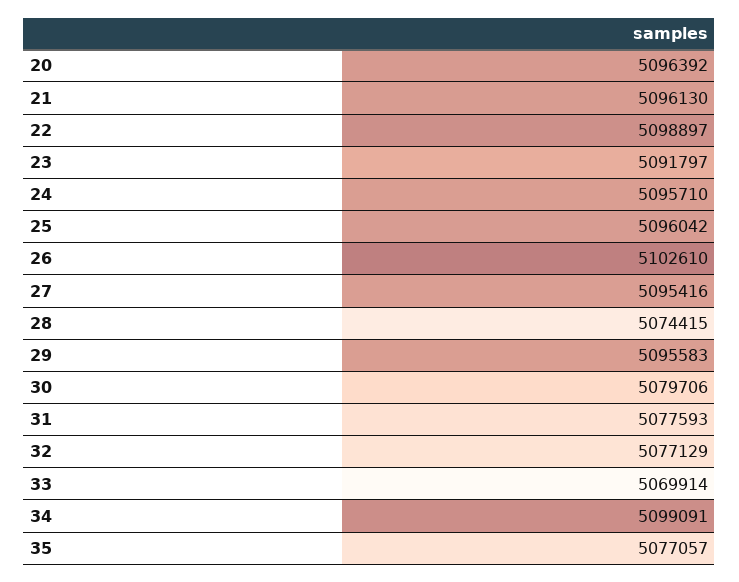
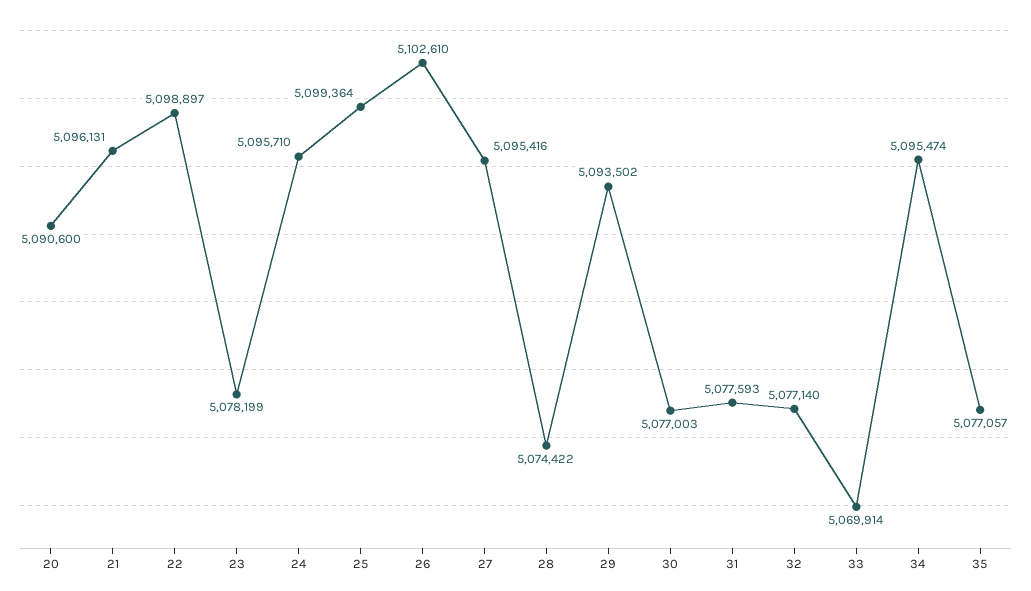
  {
-   "20": 5096392,
+   "20": 5090600,
-   "21": 5096130,
+   "21": 5096131,
    "22": 5098897,
-   "23": 5091797,
+   "23": 5078199,
    "24": 5095710,
-   "25": 5096042,
+   "25": 5099364,
    "26": 5102610,
    "27": 5095416,
-   "28": 5074415,
+   "28": 5074422,
-   "29": 5095583,
+   "29": 5093502,
-   "30": 5079706,
+   "30": 5077003,
    "31": 5077593,
-   "32": 5077129,
+   "32": 5077140,
    "33": 5069914,
-   "34": 5099091,
+   "34": 5095474,
    "35": 5077057
  }

